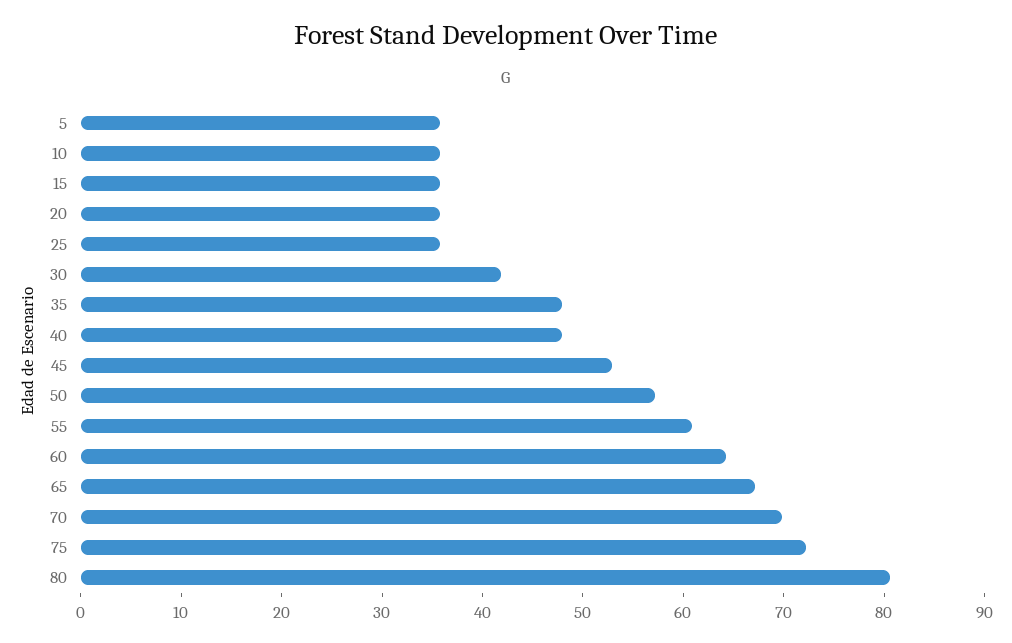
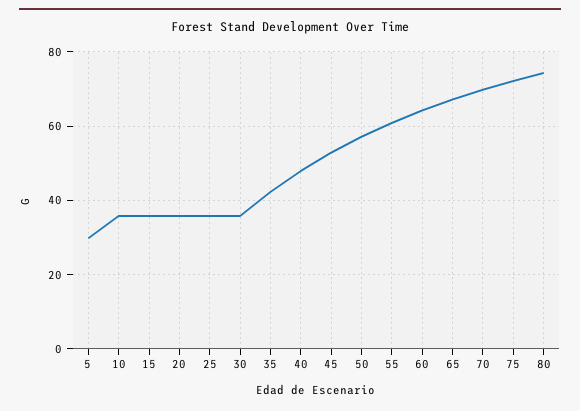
  {
-   "5": 36,
+   "5": 30,
    "10": 36,
    "15": 36,
    "20": 36,
    "25": 36,
-   "30": 42,
+   "30": 36,
-   "35": 48,
+   "35": 42,
    "40": 48,
    "45": 52,
    "50": 58,
    "55": 60,
    "60": 64,
    "65": 68,
    "70": 70,
    "75": 72,
-   "80": 80
+   "80": 74
  }

